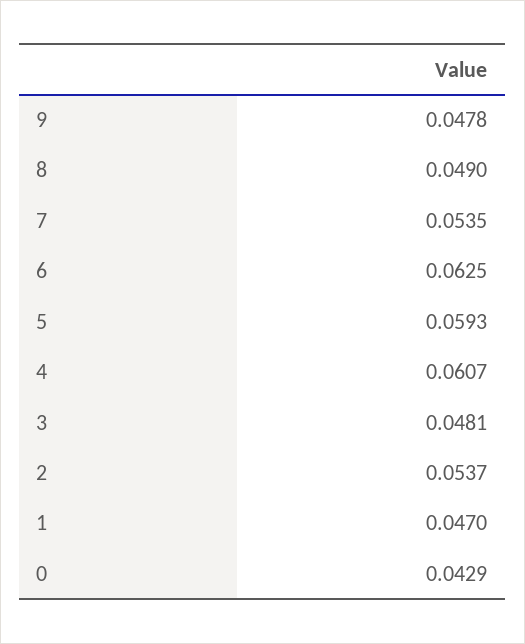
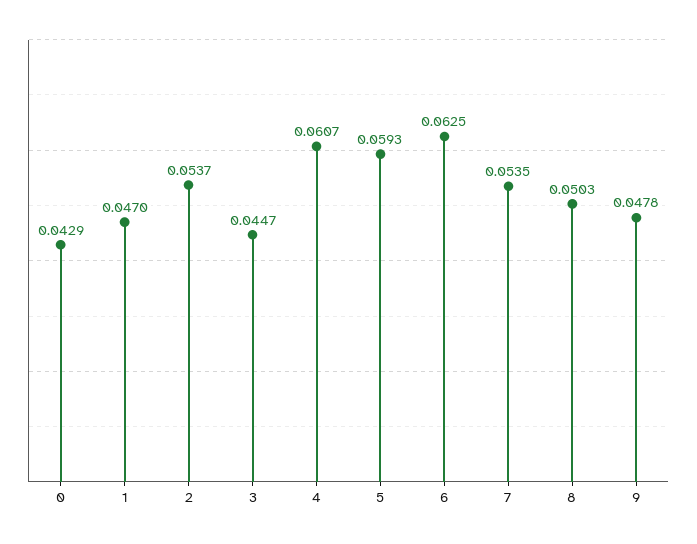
  {
    "9": 0.0478,
-   "8": 0.049,
+   "8": 0.0503,
    "7": 0.0535,
    "6": 0.0625,
    "5": 0.0593,
    "4": 0.0607,
-   "3": 0.0481,
+   "3": 0.0447,
    "2": 0.0537,
    "1": 0.047,
    "0": 0.0429
  }

